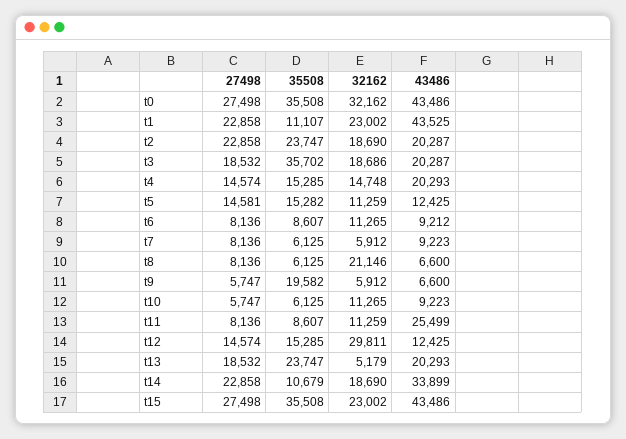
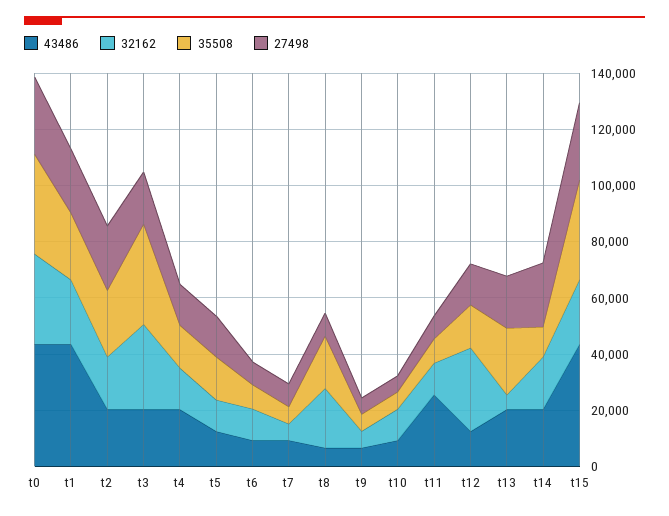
  {
    "27498": {
      "t0": 27498,
      "t1": 22858,
      "t2": 22858,
      "t3": 18532,
      "t4": 14574,
      "t5": 14581,
      "t6": 8136,
      "t7": 8136,
      "t8": 8136,
      "t9": 5747,
      "t10": 5747,
      "t11": 8136,
      "t12": 14574,
      "t13": 18532,
      "t14": 22858,
      "t15": 27498
    },
    "35508": {
      "t0": 35508,
-     "t1": 11107,
+     "t1": 25000,
      "t2": 23747,
      "t3": 35702,
      "t4": 15285,
      "t5": 15282,
      "t6": 8607,
      "t7": 6125,
-     "t8": 6125,
+     "t8": 20000,
-     "t9": 19582,
+     "t9": 5000,
      "t10": 6125,
      "t11": 8607,
      "t12": 15285,
      "t13": 23747,
      "t14": 10679,
      "t15": 35508
    },
    "32162": {
      "t0": 32162,
      "t1": 23002,
      "t2": 18690,
-     "t3": 18686,
+     "t3": 30000,
      "t4": 14748,
      "t5": 11259,
      "t6": 11265,
      "t7": 5912,
      "t8": 21146,
      "t9": 5912,
      "t10": 11265,
      "t11": 11259,
      "t12": 29811,
      "t13": 5179,
      "t14": 18690,
      "t15": 23002
    },
    "43486": {
      "t0": 43486,
      "t1": 43525,
      "t2": 20287,
      "t3": 20287,
      "t4": 20293,
      "t5": 12425,
      "t6": 9212,
      "t7": 9223,
      "t8": 6600,
      "t9": 6600,
      "t10": 9223,
      "t11": 25499,
      "t12": 12425,
      "t13": 20293,
-     "t14": 33899,
+     "t14": 20000,
      "t15": 43486
    }
  }

